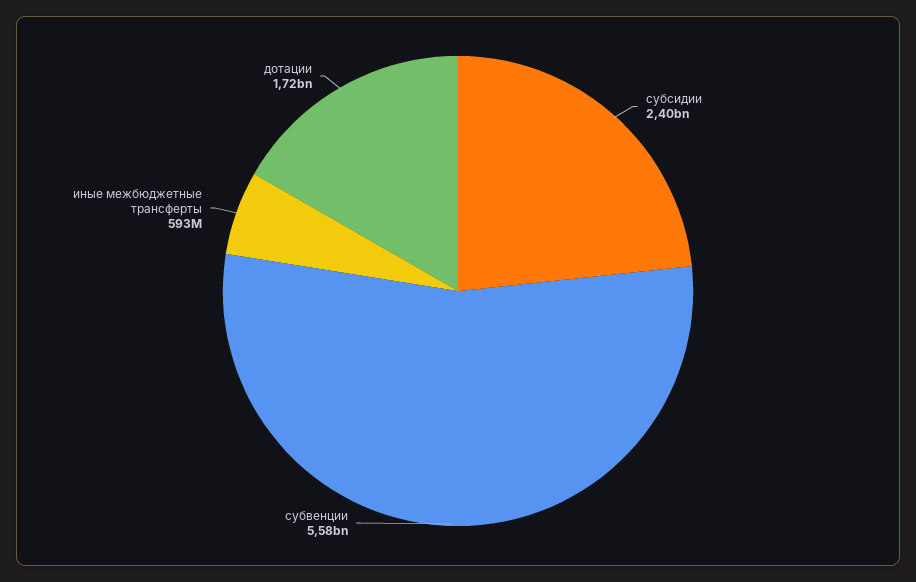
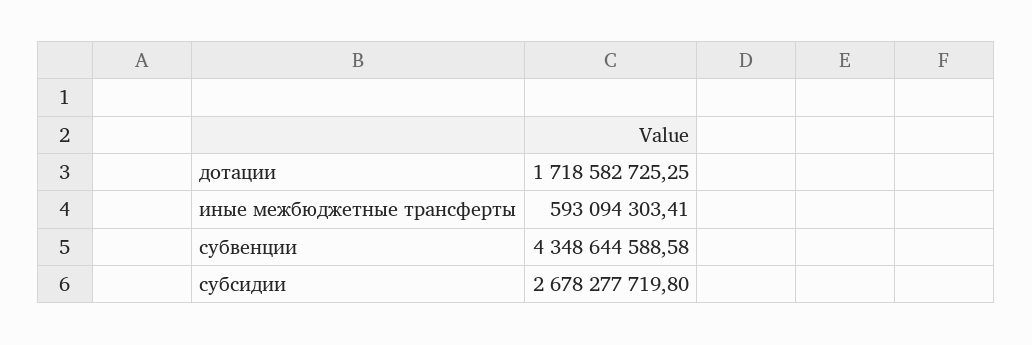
  {
-   "субсидии": 2400000000,
+   "субсидии": 2678277719.8,
-   "субвенции": 5580000000,
+   "субвенции": 4348644588.58,
    "иные межбюджетные трансферты": 593094303.41,
    "дотации": 1718582725.25
  }

